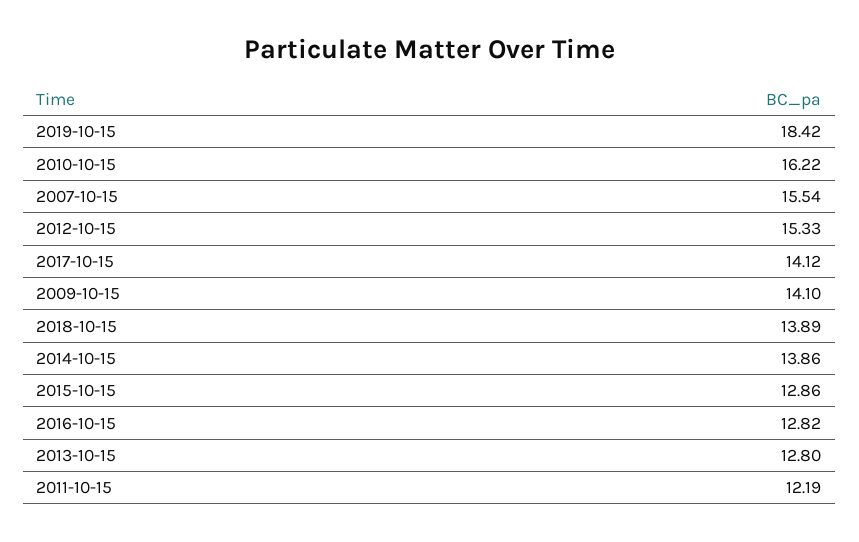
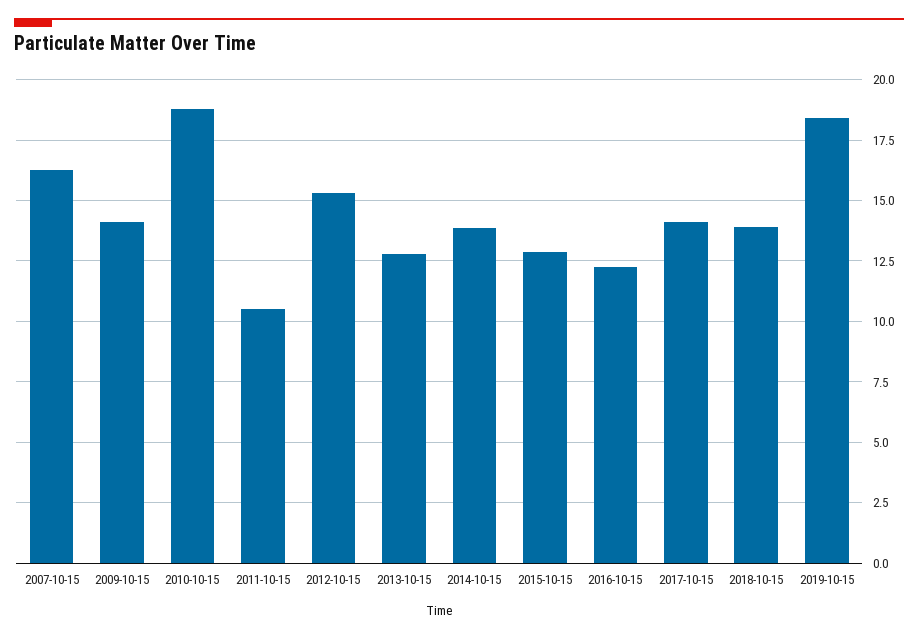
  {
    "2019-10-15": 18.42,
-   "2010-10-15": 16.22,
+   "2010-10-15": 18.75,
-   "2007-10-15": 15.54,
+   "2007-10-15": 16.25,
    "2012-10-15": 15.33,
    "2017-10-15": 14.12,
    "2009-10-15": 14.1,
    "2018-10-15": 13.89,
    "2014-10-15": 13.86,
    "2015-10-15": 12.86,
-   "2016-10-15": 12.82,
+   "2016-10-15": 12.25,
    "2013-10-15": 12.8,
-   "2011-10-15": 12.19
+   "2011-10-15": 10.5
  }

